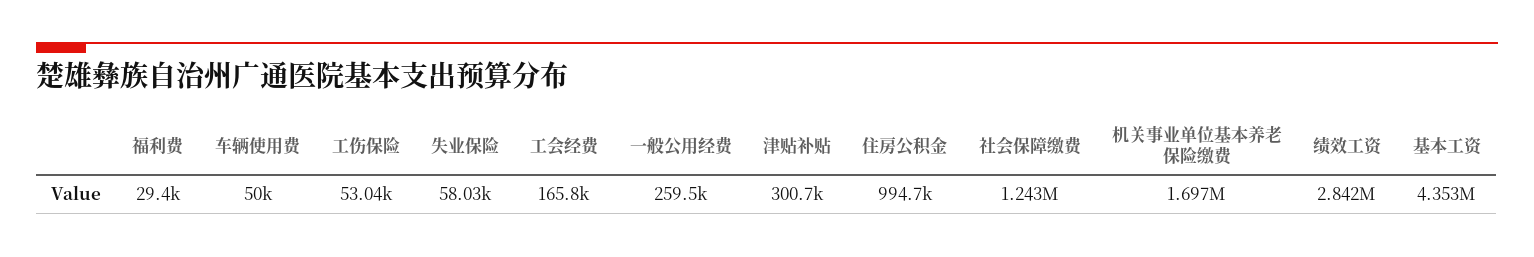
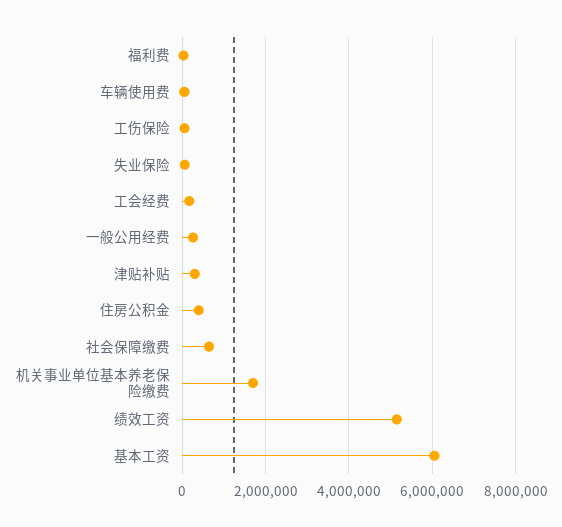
  {
    "福利费": 29400,
    "车辆使用费": 50000,
    "工伤保险": 53040,
    "失业保险": 58030,
    "工会经费": 165800,
    "一般公用经费": 259500,
    "津贴补贴": 300700,
-   "住房公积金": 994700,
+   "住房公积金": 400000,
-   "社会保障缴费": 1243000,
+   "社会保障缴费": 600000,
    "机关事业单位基本养老保险缴费": 1697000,
-   "绩效工资": 2842000,
+   "绩效工资": 5200000,
-   "基本工资": 4353000
+   "基本工资": 6000000
  }

